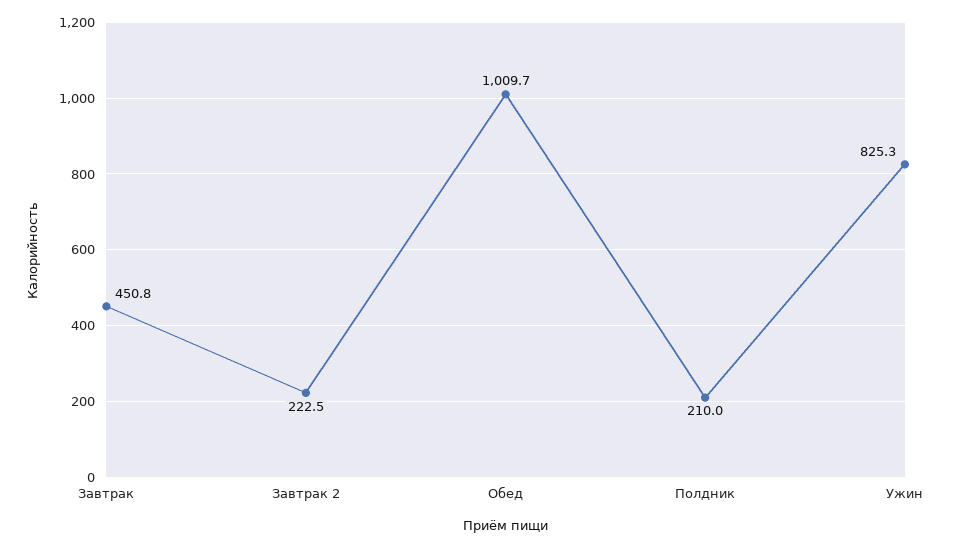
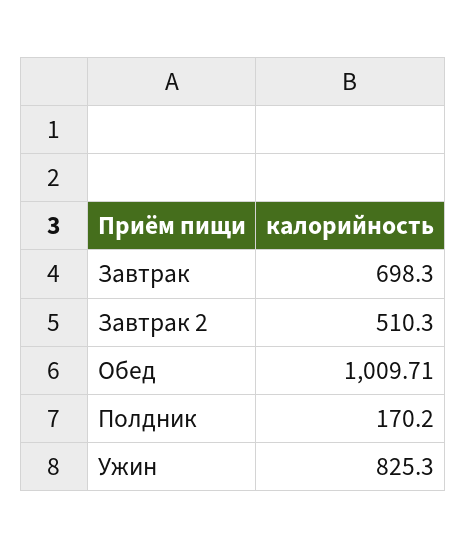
  {
-   "Завтрак": 450.8,
+   "Завтрак": 698.3,
-   "Завтрак 2": 222.5,
+   "Завтрак 2": 510.3,
    "Обед": 1009.71,
-   "Полдник": 210,
+   "Полдник": 170.2,
    "Ужин": 825.3
  }

